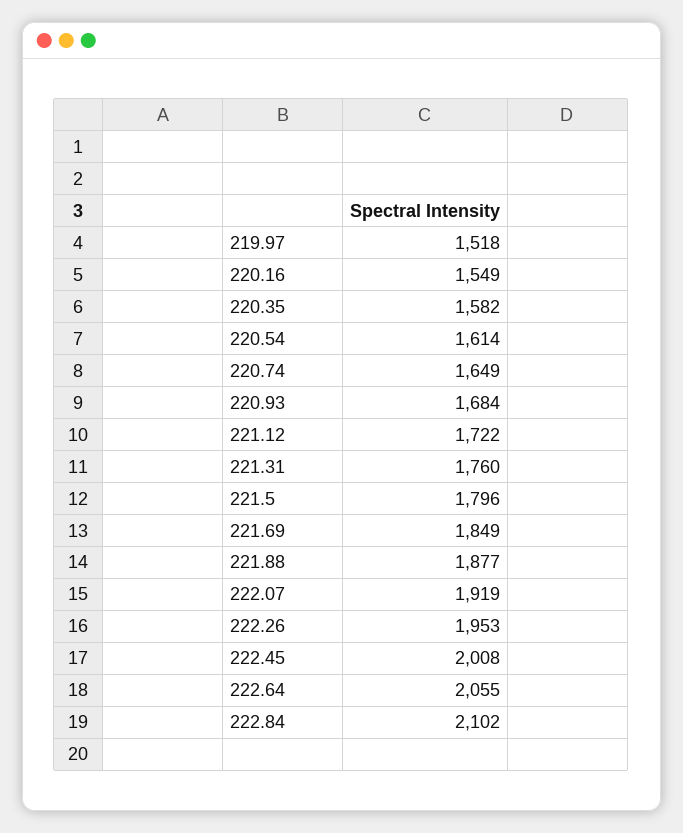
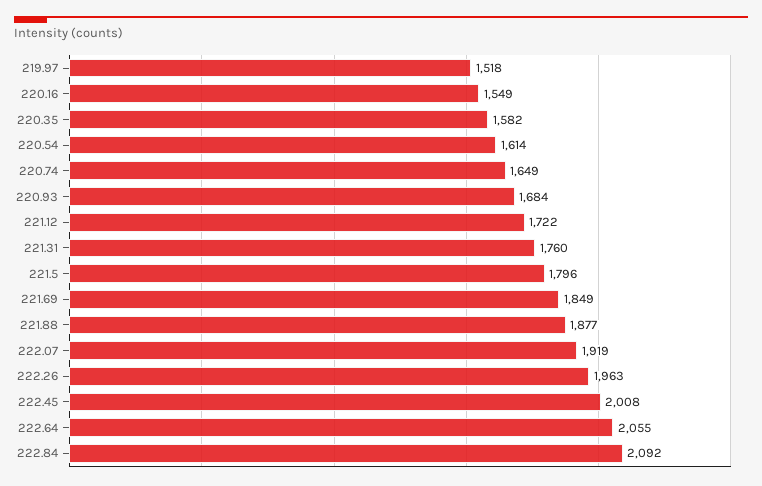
  {
    "219.97": 1518,
    "220.16": 1549,
    "220.35": 1582,
    "220.54": 1614,
    "220.74": 1649,
    "220.93": 1684,
    "221.12": 1722,
    "221.31": 1760,
    "221.5": 1796,
    "221.69": 1849,
    "221.88": 1877,
    "222.07": 1919,
-   "222.26": 1953,
+   "222.26": 1963,
    "222.45": 2008,
    "222.64": 2055,
-   "222.84": 2102
+   "222.84": 2092
  }

